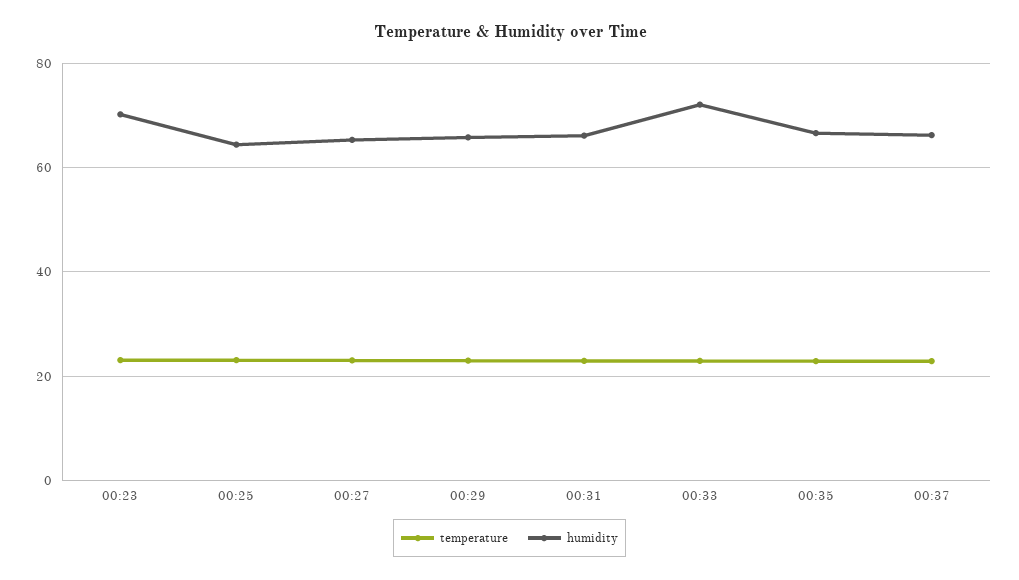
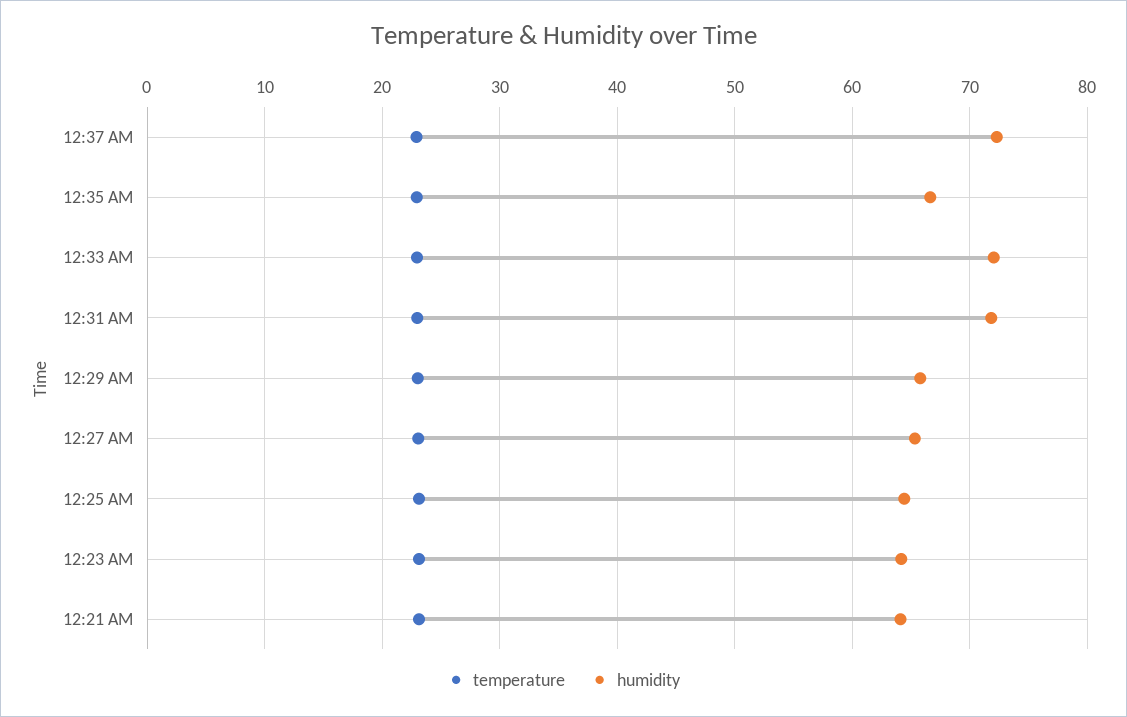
  {
    "temperature": {
      "00:23": 23,
      "00:25": 23,
      "00:27": 23,
      "00:29": 23,
      "00:31": 23,
      "00:33": 23,
      "00:35": 23,
-     "00:37": 23
+     "00:37": 23,
+     "12:21 AM": 23
    },
    "humidity": {
-     "00:23": 70,
+     "00:23": 64,
      "00:25": 64,
      "00:27": 65,
      "00:29": 66,
-     "00:31": 66,
+     "00:31": 72,
      "00:33": 72,
      "00:35": 67,
-     "00:37": 66
+     "00:37": 72,
+     "12:21 AM": 64
    }
  }

